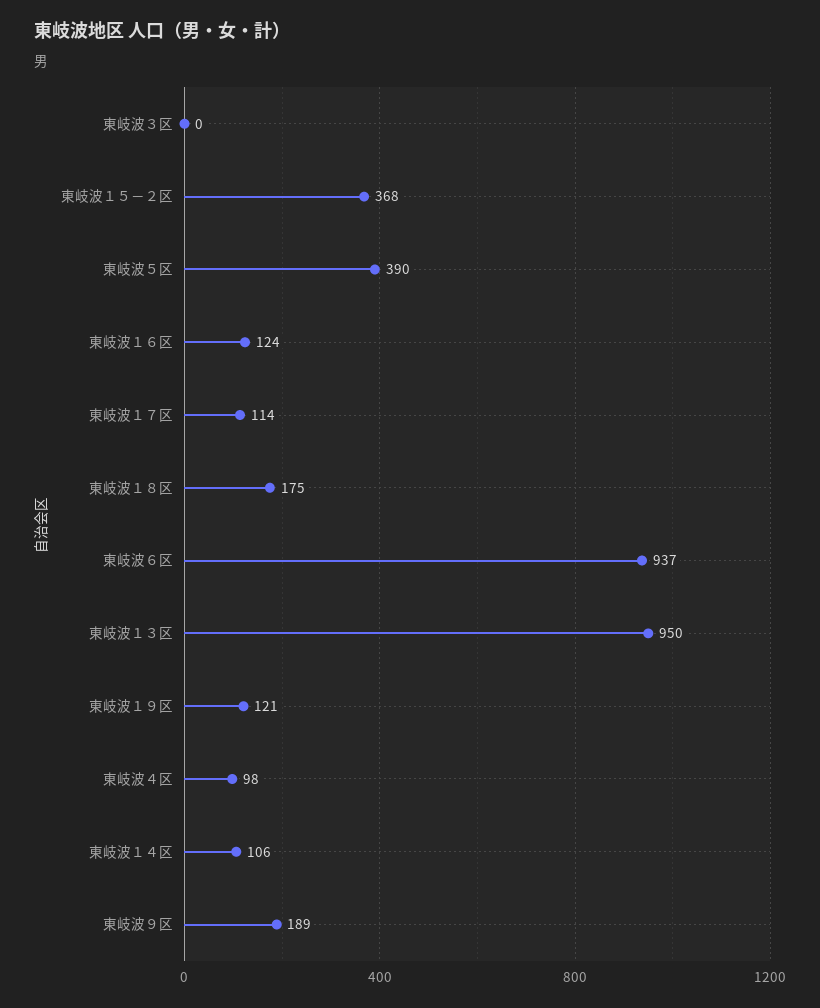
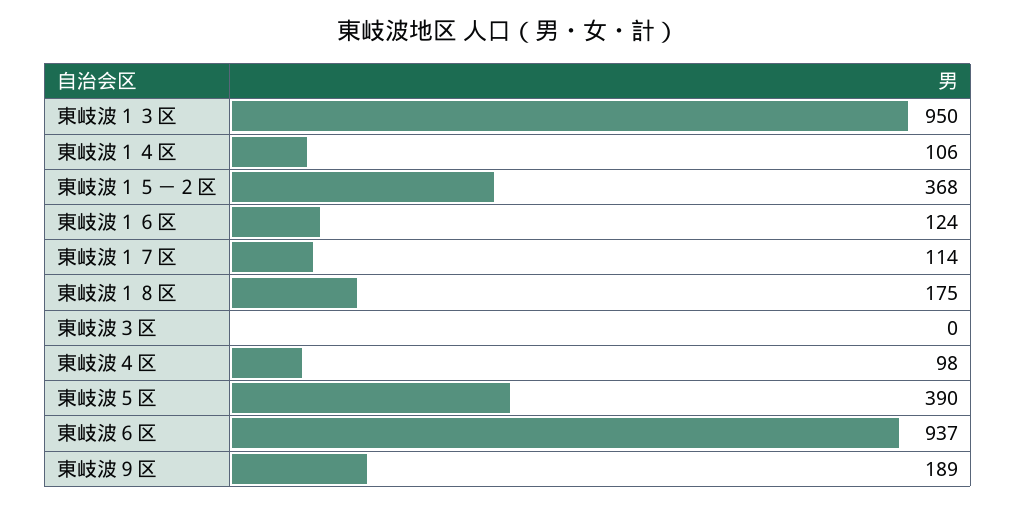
  {
    "東岐波３区": 0,
    "東岐波１５－２区": 368,
    "東岐波５区": 390,
    "東岐波１６区": 124,
    "東岐波１７区": 114,
    "東岐波１８区": 175,
    "東岐波６区": 937,
    "東岐波１３区": 950,
-   "東岐波１９区": 121,
    "東岐波４区": 98,
    "東岐波１４区": 106,
    "東岐波９区": 189
  }

